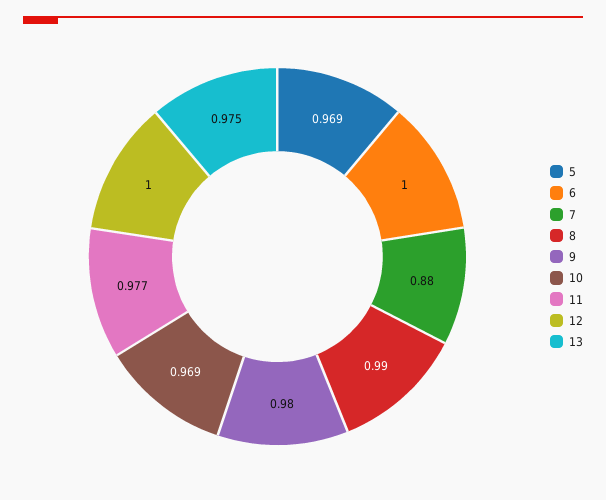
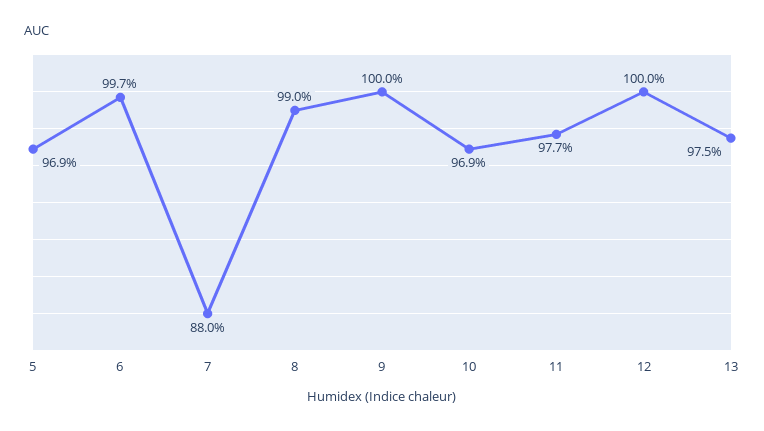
  {
    "5": 0.969,
-   "6": 1,
+   "6": 0.997,
    "7": 0.88,
    "8": 0.99,
-   "9": 0.98,
+   "9": 1,
    "10": 0.969,
    "11": 0.977,
    "12": 1,
    "13": 0.975
  }

